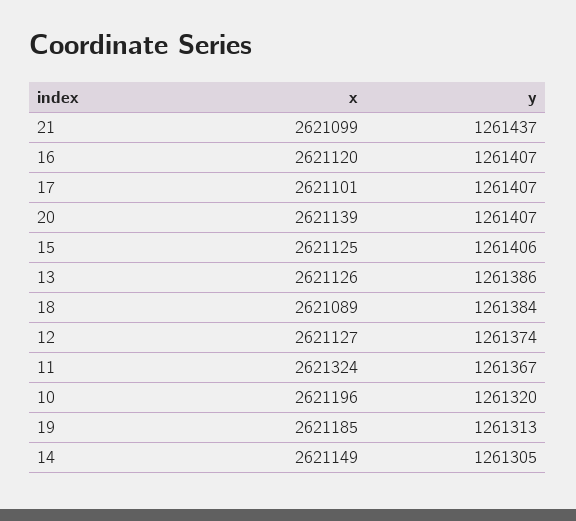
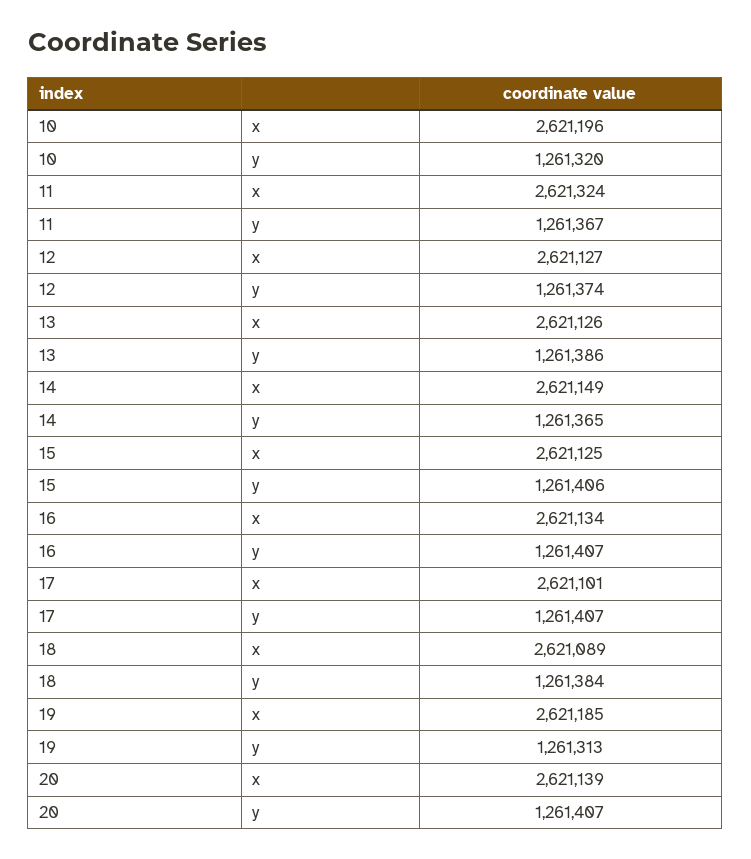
  {
    "x": {
-     "21": 2621099,
-     "16": 2621120,
+     "16": 2621134,
      "17": 2621101,
      "20": 2621139,
      "15": 2621125,
      "13": 2621126,
      "18": 2621089,
      "12": 2621127,
      "11": 2621324,
      "10": 2621196,
      "19": 2621185,
      "14": 2621149
    },
    "y": {
-     "21": 1261437,
      "16": 1261407,
      "17": 1261407,
      "20": 1261407,
      "15": 1261406,
      "13": 1261386,
      "18": 1261384,
      "12": 1261374,
      "11": 1261367,
      "10": 1261320,
      "19": 1261313,
-     "14": 1261305
+     "14": 1261365
    }
  }

